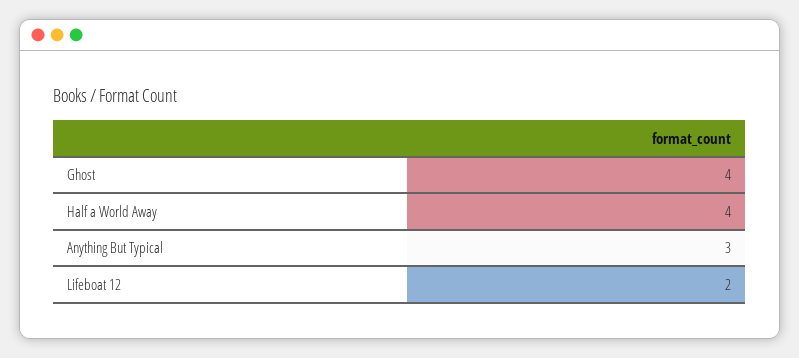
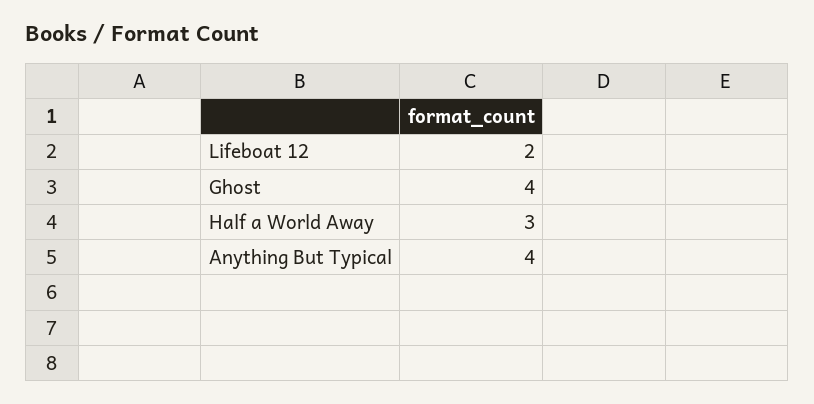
  {
    "Ghost": 4,
-   "Half a World Away": 4,
+   "Half a World Away": 3,
-   "Anything But Typical": 3,
+   "Anything But Typical": 4,
    "Lifeboat 12": 2
  }

